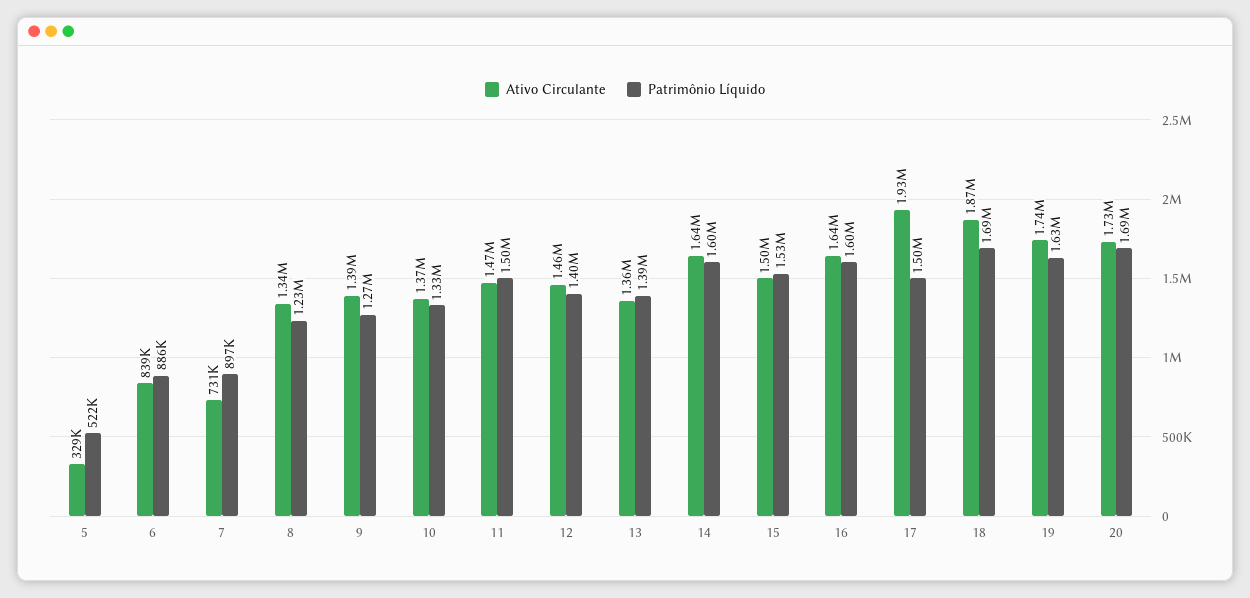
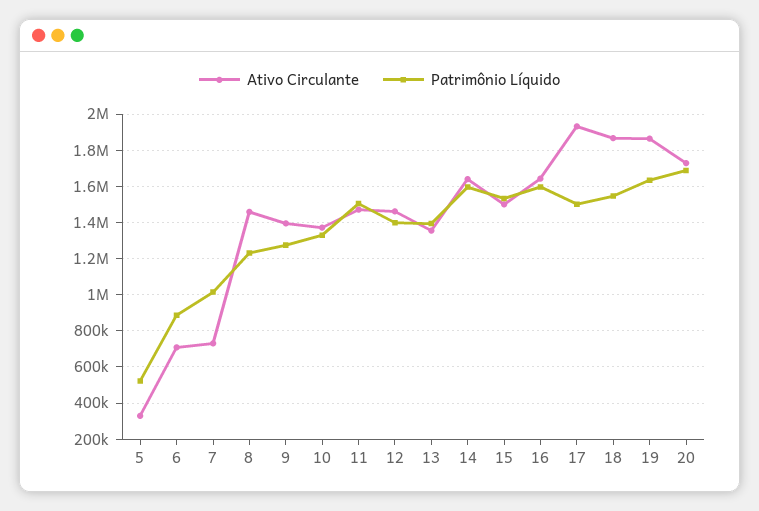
  {
    "Ativo Circulante": {
      "5": 329000,
-     "6": 839000,
+     "6": 700000,
      "7": 731000,
-     "8": 1340000,
+     "8": 1450000,
      "9": 1390000,
      "10": 1370000,
      "11": 1470000,
      "12": 1460000,
      "13": 1360000,
      "14": 1640000,
      "15": 1500000,
      "16": 1640000,
      "17": 1930000,
      "18": 1870000,
-     "19": 1740000,
+     "19": 1850000,
      "20": 1730000
    },
    "Patrimônio Líquido": {
      "5": 522000,
      "6": 886000,
-     "7": 897000,
+     "7": 1000000,
      "8": 1230000,
      "9": 1270000,
      "10": 1330000,
      "11": 1500000,
      "12": 1400000,
      "13": 1390000,
      "14": 1600000,
      "15": 1530000,
      "16": 1600000,
      "17": 1500000,
-     "18": 1690000,
+     "18": 1550000,
      "19": 1630000,
      "20": 1690000
    }
  }

